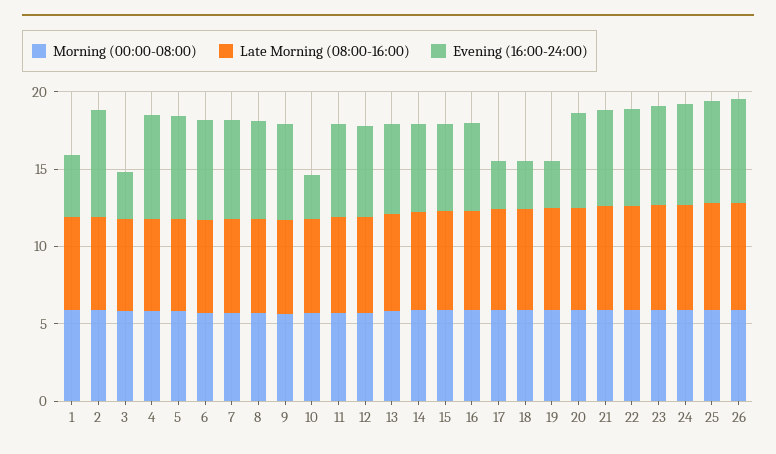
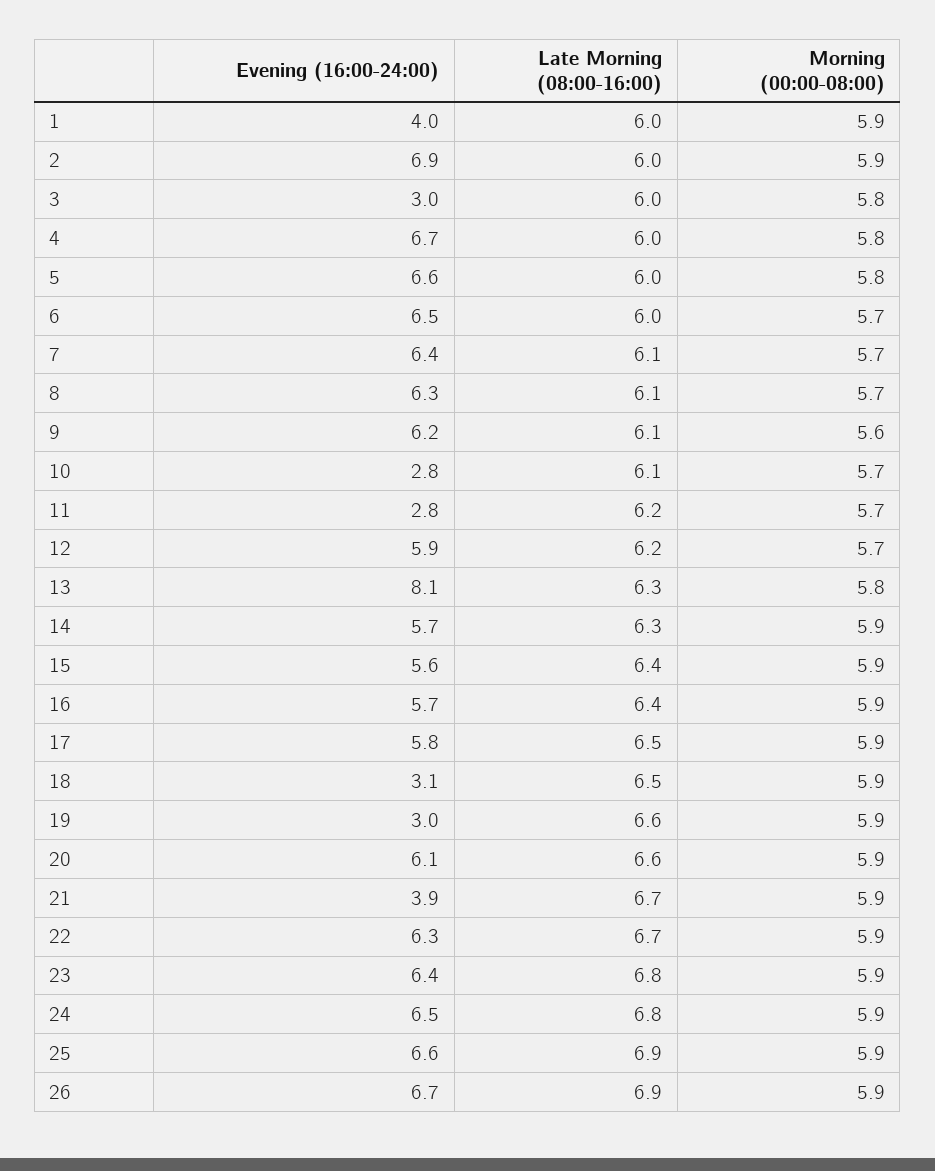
  {
    "Morning (00:00-08:00)": {
      "1": 5.9,
      "2": 5.9,
      "3": 5.8,
      "4": 5.8,
      "5": 5.8,
      "6": 5.7,
      "7": 5.7,
      "8": 5.7,
      "9": 5.6,
      "10": 5.7,
      "11": 5.7,
      "12": 5.7,
      "13": 5.8,
      "14": 5.9,
      "15": 5.9,
      "16": 5.9,
      "17": 5.9,
      "18": 5.9,
      "19": 5.9,
      "20": 5.9,
      "21": 5.9,
      "22": 5.9,
      "23": 5.9,
      "24": 5.9,
      "25": 5.9,
      "26": 5.9
    },
    "Late Morning (08:00-16:00)": {
      "1": 6,
      "2": 6,
      "3": 6,
      "4": 6,
      "5": 6,
      "6": 6,
      "7": 6.1,
      "8": 6.1,
      "9": 6.1,
      "10": 6.1,
      "11": 6.2,
      "12": 6.2,
      "13": 6.3,
      "14": 6.3,
      "15": 6.4,
      "16": 6.4,
      "17": 6.5,
      "18": 6.5,
      "19": 6.6,
      "20": 6.6,
      "21": 6.7,
      "22": 6.7,
      "23": 6.8,
      "24": 6.8,
      "25": 6.9,
      "26": 6.9
    },
    "Evening (16:00-24:00)": {
      "1": 4,
      "2": 6.9,
      "3": 3,
      "4": 6.7,
      "5": 6.6,
      "6": 6.5,
      "7": 6.4,
      "8": 6.3,
      "9": 6.2,
      "10": 2.8,
-     "11": 6,
+     "11": 2.8,
      "12": 5.9,
-     "13": 6,
+     "13": 8.1,
      "14": 5.7,
      "15": 5.6,
      "16": 5.7,
-     "17": 3,
+     "17": 5.8,
      "18": 3.1,
      "19": 3,
      "20": 6.1,
-     "21": 6,
+     "21": 3.9,
      "22": 6.3,
      "23": 6.4,
      "24": 6.5,
      "25": 6.6,
      "26": 6.7
    }
  }

